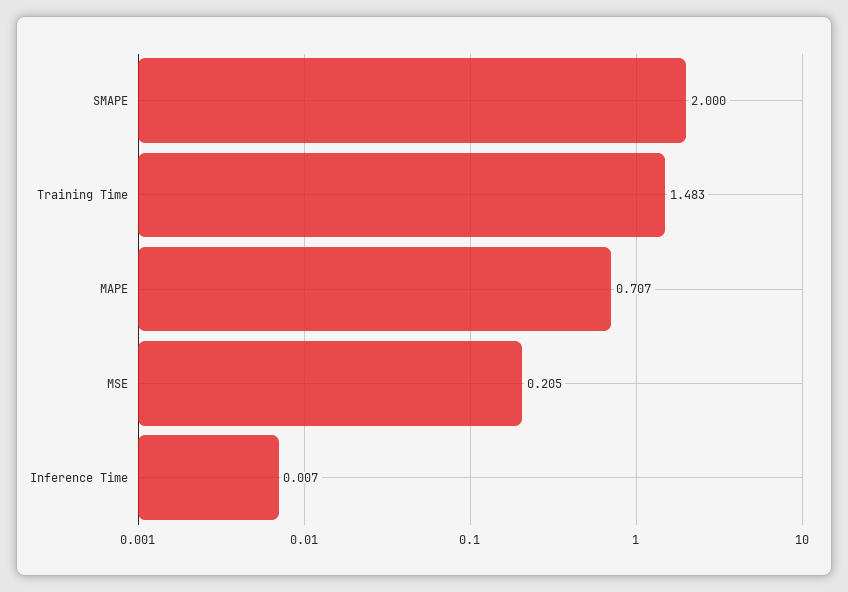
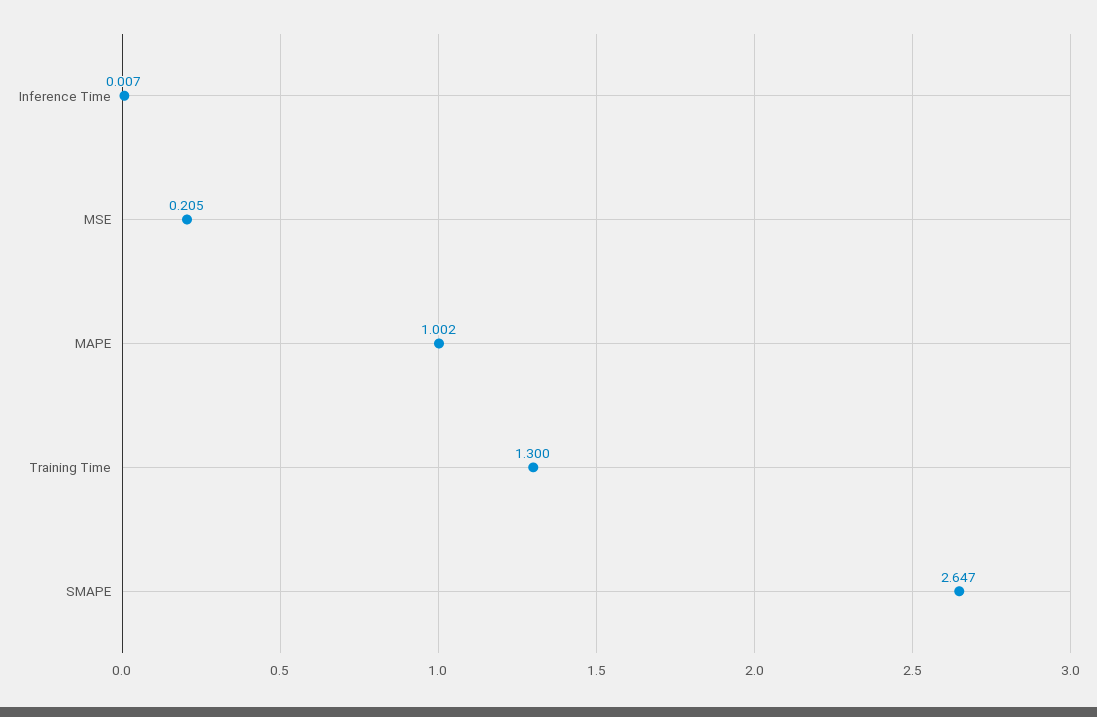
  {
-   "SMAPE": 2,
+   "SMAPE": 2.647,
-   "Training Time": 1.483,
+   "Training Time": 1.3,
-   "MAPE": 0.707,
+   "MAPE": 1.002,
    "MSE": 0.205,
    "Inference Time": 0.007
  }

